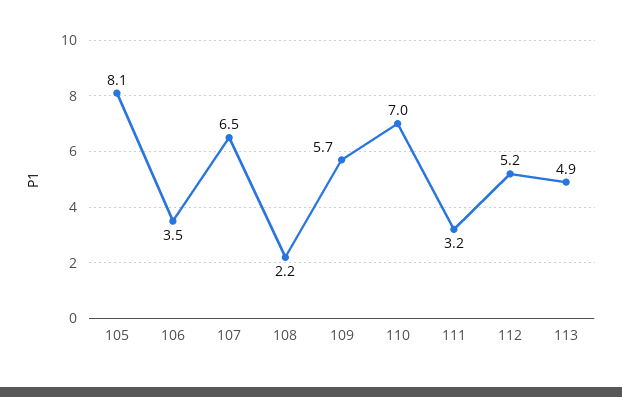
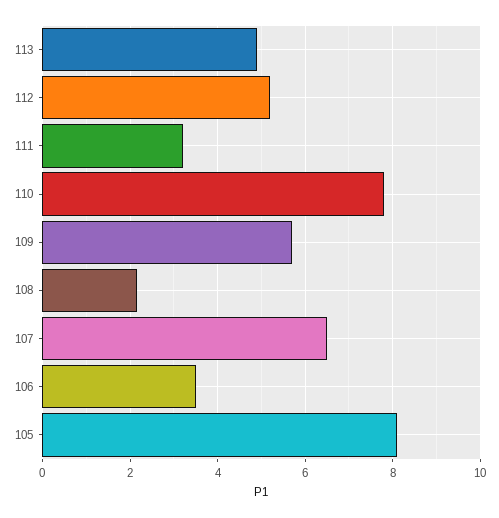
  {
    "105": 8.1,
    "106": 3.5,
    "107": 6.5,
    "108": 2.2,
    "109": 5.7,
-   "110": 7,
+   "110": 7.8,
    "111": 3.2,
    "112": 5.2,
    "113": 4.9
  }

